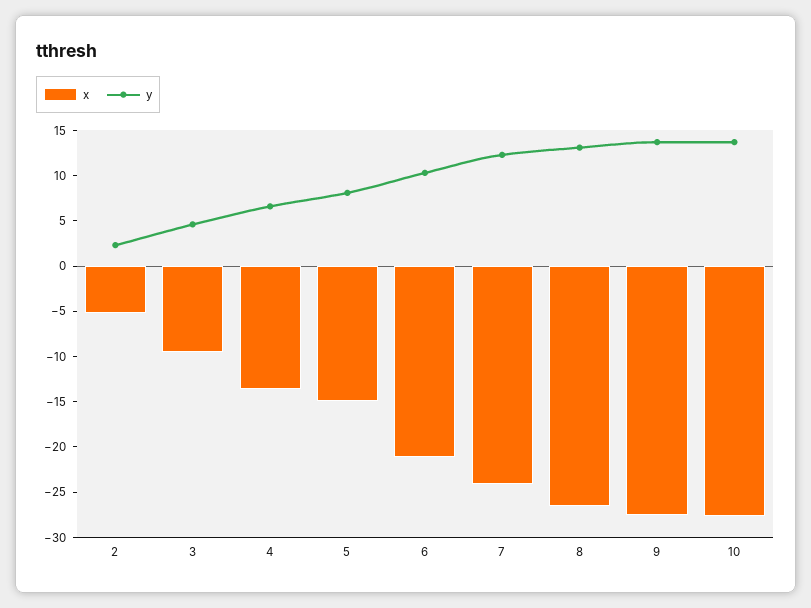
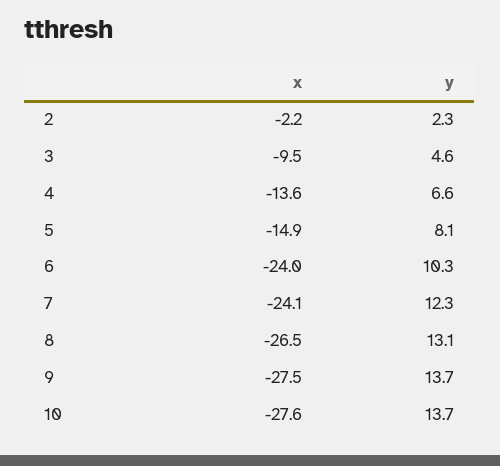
  {
    "x": {
-     "2": -5,
+     "2": -2.2,
      "3": -9.5,
      "4": -13.6,
      "5": -14.9,
-     "6": -21,
+     "6": -24,
      "7": -24.1,
      "8": -26.5,
      "9": -27.5,
      "10": -27.6
    },
    "y": {
      "2": 2.3,
      "3": 4.6,
      "4": 6.6,
      "5": 8.1,
      "6": 10.3,
      "7": 12.3,
      "8": 13.1,
      "9": 13.7,
      "10": 13.7
    }
  }

